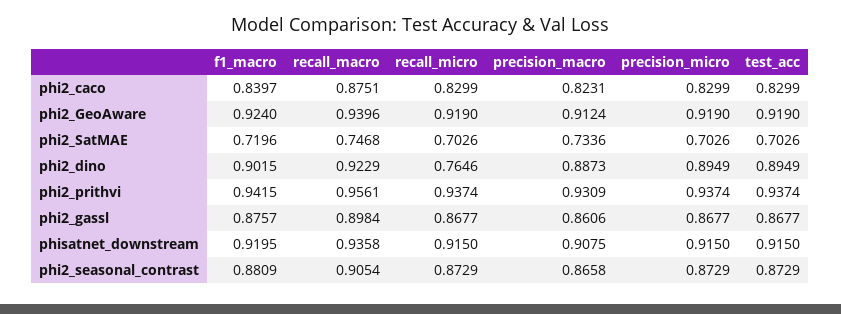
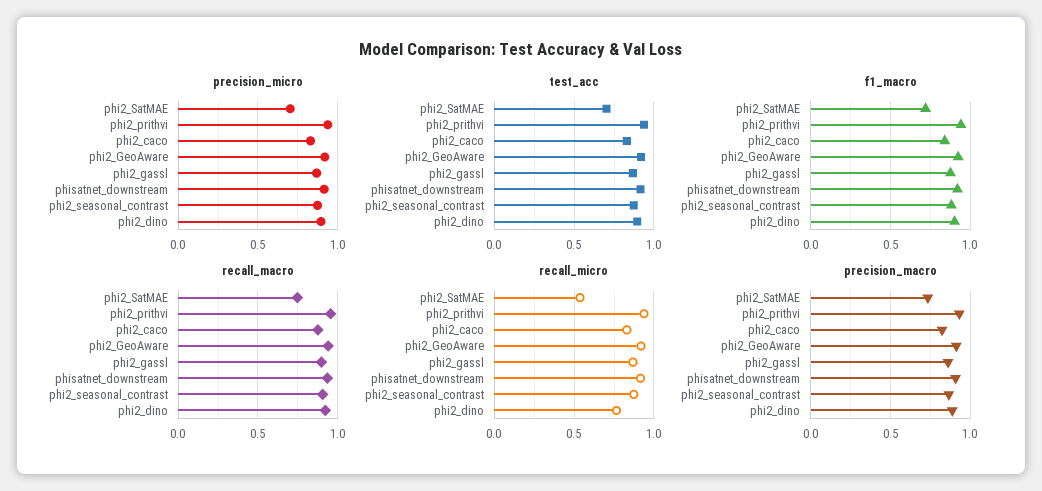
  {
    "f1_macro": {
      "phi2_caco": 0.8397,
      "phi2_GeoAware": 0.924,
      "phi2_SatMAE": 0.7196,
      "phi2_dino": 0.9015,
      "phi2_prithvi": 0.9415,
      "phi2_gassl": 0.8757,
      "phisatnet_downstream": 0.9195,
      "phi2_seasonal_contrast": 0.8809
    },
    "recall_macro": {
      "phi2_caco": 0.8751,
      "phi2_GeoAware": 0.9396,
      "phi2_SatMAE": 0.7468,
      "phi2_dino": 0.9229,
      "phi2_prithvi": 0.9561,
      "phi2_gassl": 0.8984,
      "phisatnet_downstream": 0.9358,
      "phi2_seasonal_contrast": 0.9054
    },
    "recall_micro": {
      "phi2_caco": 0.8299,
      "phi2_GeoAware": 0.919,
-     "phi2_SatMAE": 0.7026,
+     "phi2_SatMAE": 0.55,
      "phi2_dino": 0.7646,
      "phi2_prithvi": 0.9374,
      "phi2_gassl": 0.8677,
      "phisatnet_downstream": 0.915,
      "phi2_seasonal_contrast": 0.8729
    },
    "precision_macro": {
      "phi2_caco": 0.8231,
      "phi2_GeoAware": 0.9124,
      "phi2_SatMAE": 0.7336,
      "phi2_dino": 0.8873,
      "phi2_prithvi": 0.9309,
      "phi2_gassl": 0.8606,
      "phisatnet_downstream": 0.9075,
      "phi2_seasonal_contrast": 0.8658
    },
    "precision_micro": {
      "phi2_caco": 0.8299,
      "phi2_GeoAware": 0.919,
      "phi2_SatMAE": 0.7026,
      "phi2_dino": 0.8949,
      "phi2_prithvi": 0.9374,
      "phi2_gassl": 0.8677,
      "phisatnet_downstream": 0.915,
      "phi2_seasonal_contrast": 0.8729
    },
    "test_acc": {
      "phi2_caco": 0.8299,
      "phi2_GeoAware": 0.919,
      "phi2_SatMAE": 0.7026,
      "phi2_dino": 0.8949,
      "phi2_prithvi": 0.9374,
      "phi2_gassl": 0.8677,
      "phisatnet_downstream": 0.915,
      "phi2_seasonal_contrast": 0.8729
    }
  }

